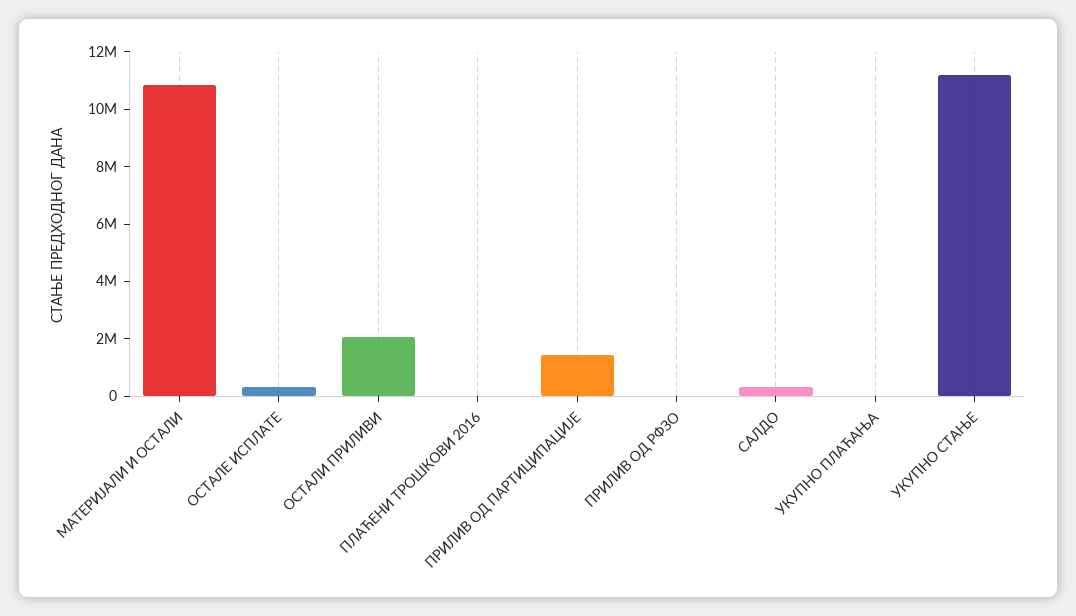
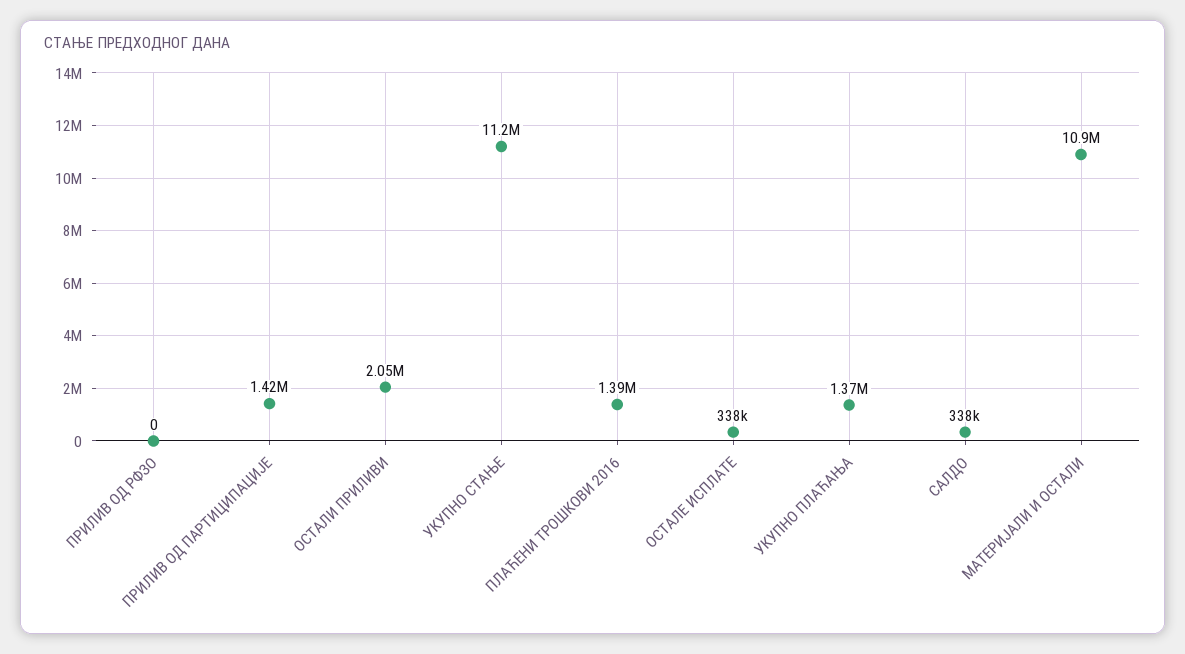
  {
    "МАТЕРИЈАЛИ И ОСТАЛИ": 10900000,
    "ОСТАЛЕ ИСПЛАТЕ": 338000,
    "ОСТАЛИ ПРИЛИВИ": 2050000,
-   "ПЛАЋЕНИ ТРОШКОВИ 2016": 0,
+   "ПЛАЋЕНИ ТРОШКОВИ 2016": 1390000,
    "ПРИЛИВ ОД ПАРТИЦИПАЦИЈЕ": 1420000,
    "ПРИЛИВ ОД РФЗО": 0,
    "САЛДО": 338000,
-   "УКУПНО ПЛАЋАЊА": 0,
+   "УКУПНО ПЛАЋАЊА": 1370000,
    "УКУПНО СТАЊЕ": 11200000
  }

